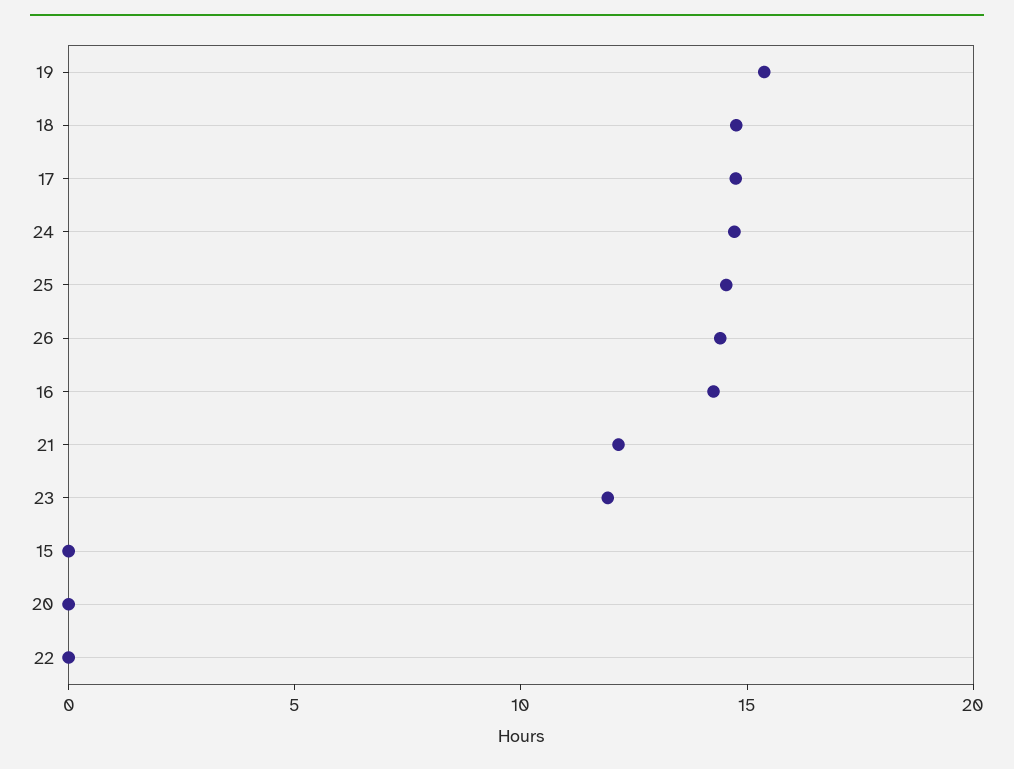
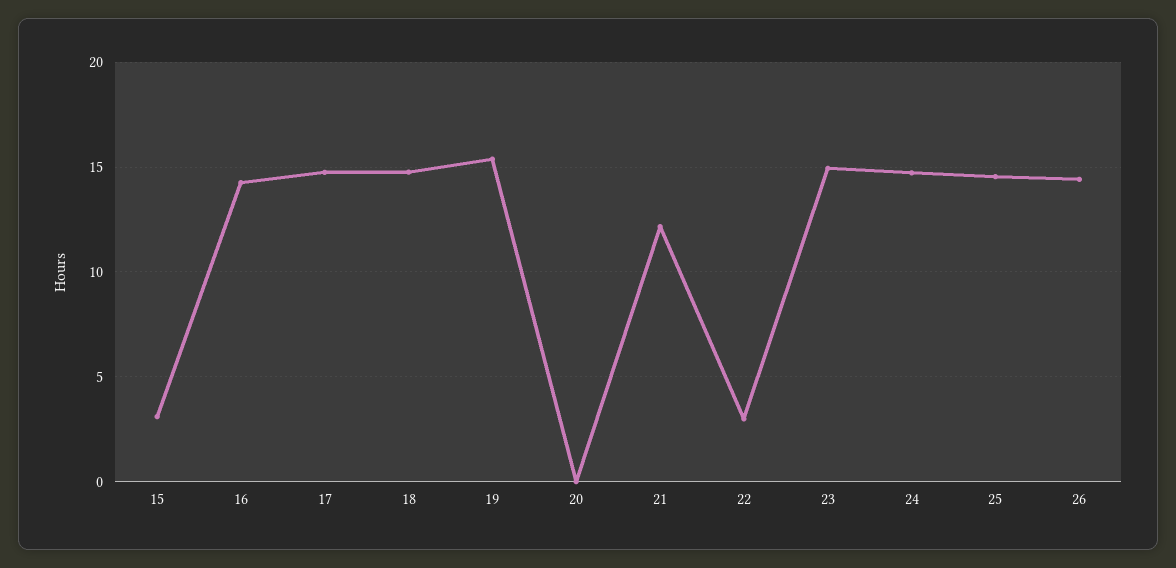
  {
    "19": 15.5,
    "18": 15,
    "17": 15,
    "24": 14.5,
    "25": 14.5,
    "26": 14.5,
    "16": 14.5,
    "21": 12,
-   "23": 12,
+   "23": 15,
-   "15": 0,
+   "15": 3,
    "20": 0,
-   "22": 0
+   "22": 3
  }

